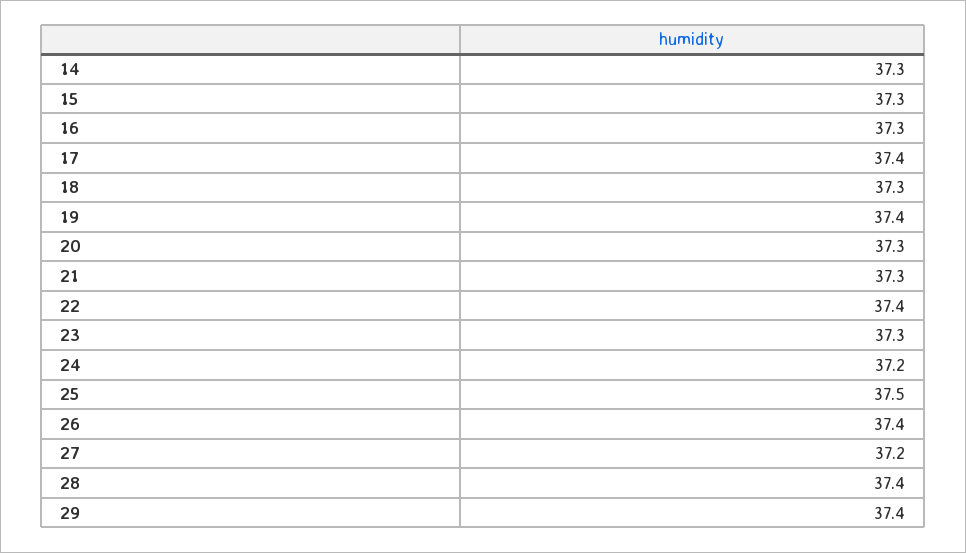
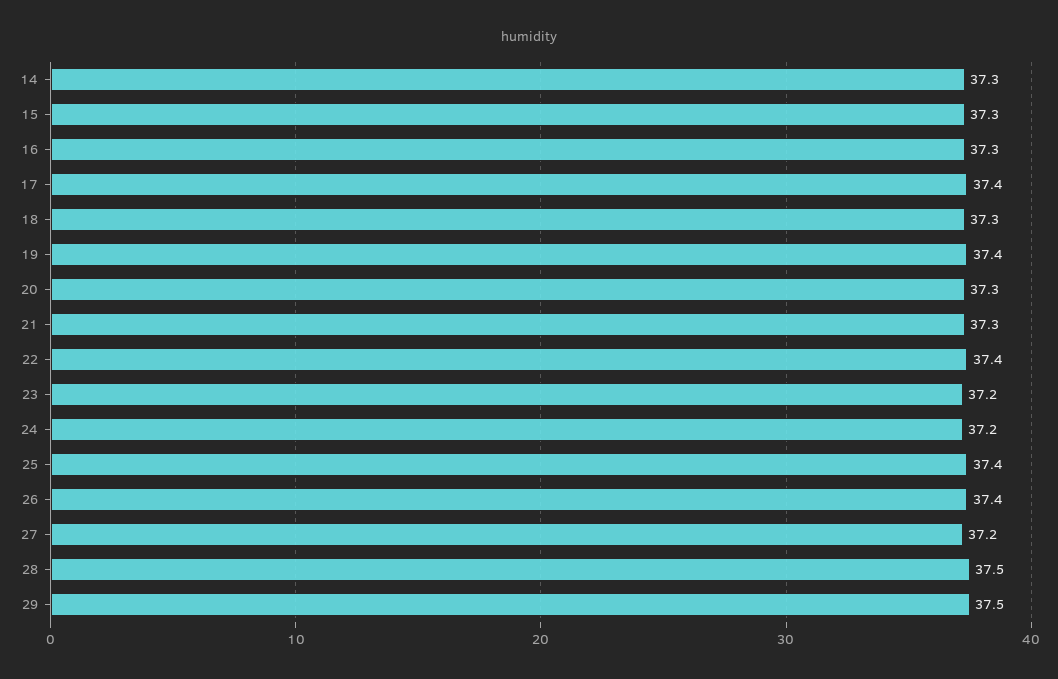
  {
    "14": 37.3,
    "15": 37.3,
    "16": 37.3,
    "17": 37.4,
    "18": 37.3,
    "19": 37.4,
    "20": 37.3,
    "21": 37.3,
    "22": 37.4,
-   "23": 37.3,
+   "23": 37.2,
    "24": 37.2,
-   "25": 37.5,
+   "25": 37.4,
    "26": 37.4,
    "27": 37.2,
-   "28": 37.4,
+   "28": 37.5,
-   "29": 37.4
+   "29": 37.5
  }

